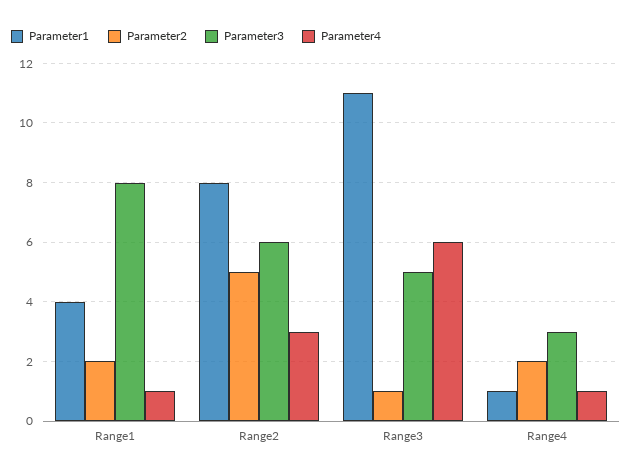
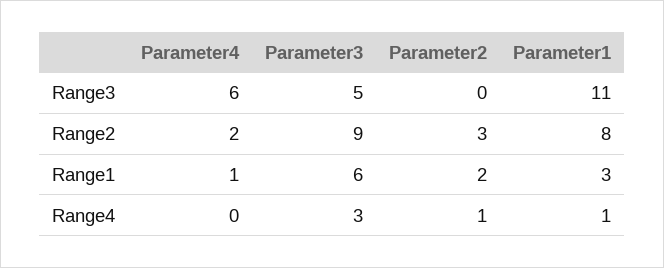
  {
    "Parameter1": {
-     "Range1": 4,
+     "Range1": 3,
      "Range2": 8,
      "Range3": 11,
      "Range4": 1
    },
    "Parameter2": {
      "Range1": 2,
-     "Range2": 5,
+     "Range2": 3,
-     "Range3": 1,
+     "Range3": 0,
-     "Range4": 2
+     "Range4": 1
    },
    "Parameter3": {
-     "Range1": 8,
+     "Range1": 6,
-     "Range2": 6,
+     "Range2": 9,
      "Range3": 5,
      "Range4": 3
    },
    "Parameter4": {
      "Range1": 1,
-     "Range2": 3,
+     "Range2": 2,
      "Range3": 6,
-     "Range4": 1
+     "Range4": 0
    }
  }

